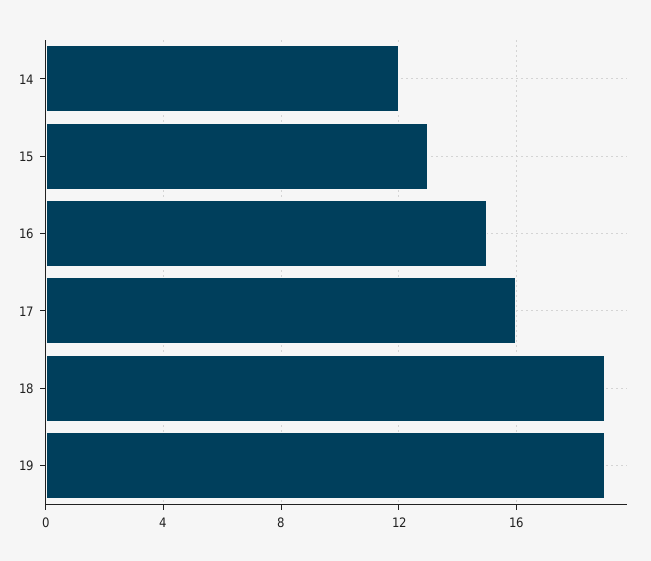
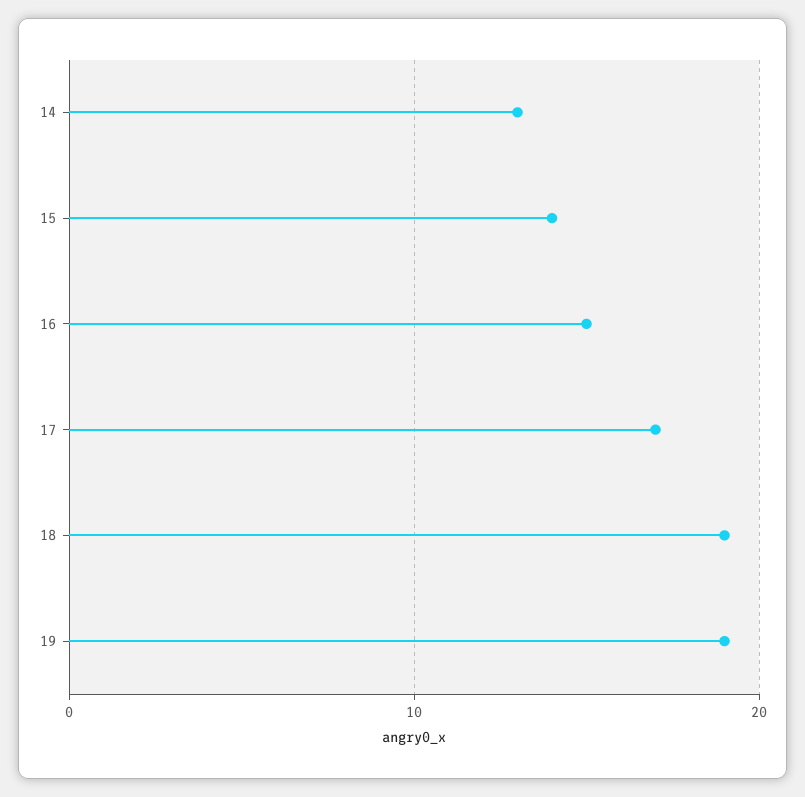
  {
-   "14": 12,
+   "14": 13,
-   "15": 13,
+   "15": 14,
    "16": 15,
-   "17": 16,
+   "17": 17,
    "18": 19,
    "19": 19
  }

